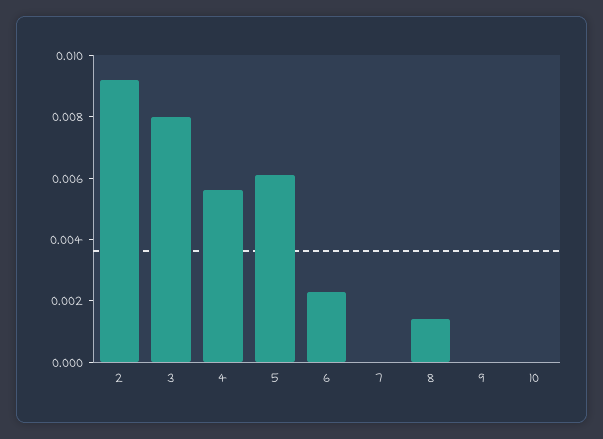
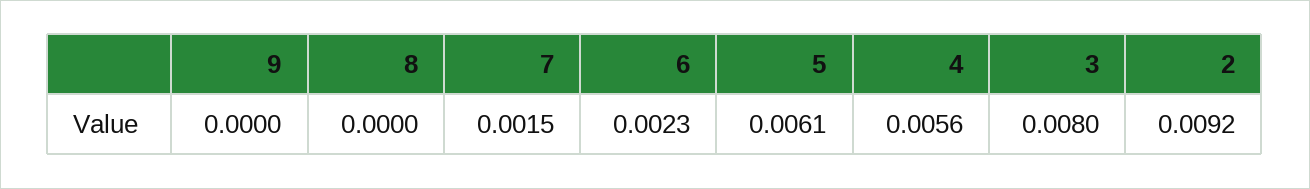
  {
    "2": 0.0092,
    "3": 0.008,
    "4": 0.0056,
    "5": 0.0061,
    "6": 0.0023,
-   "7": 0,
+   "7": 0.0015,
-   "8": 0.0015,
+   "8": 0,
-   "9": 0,
+   "9": 0
-   "10": 0
  }

